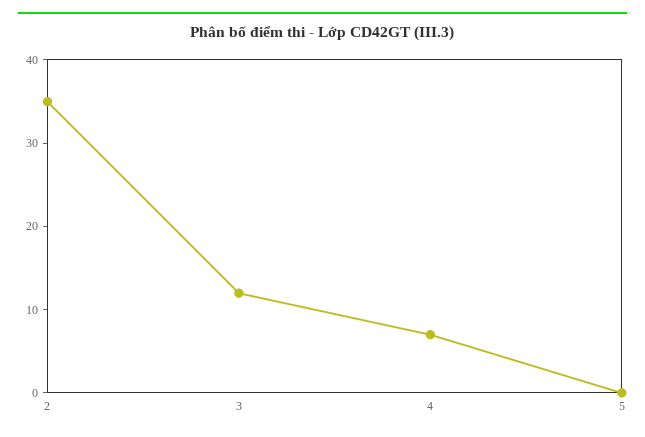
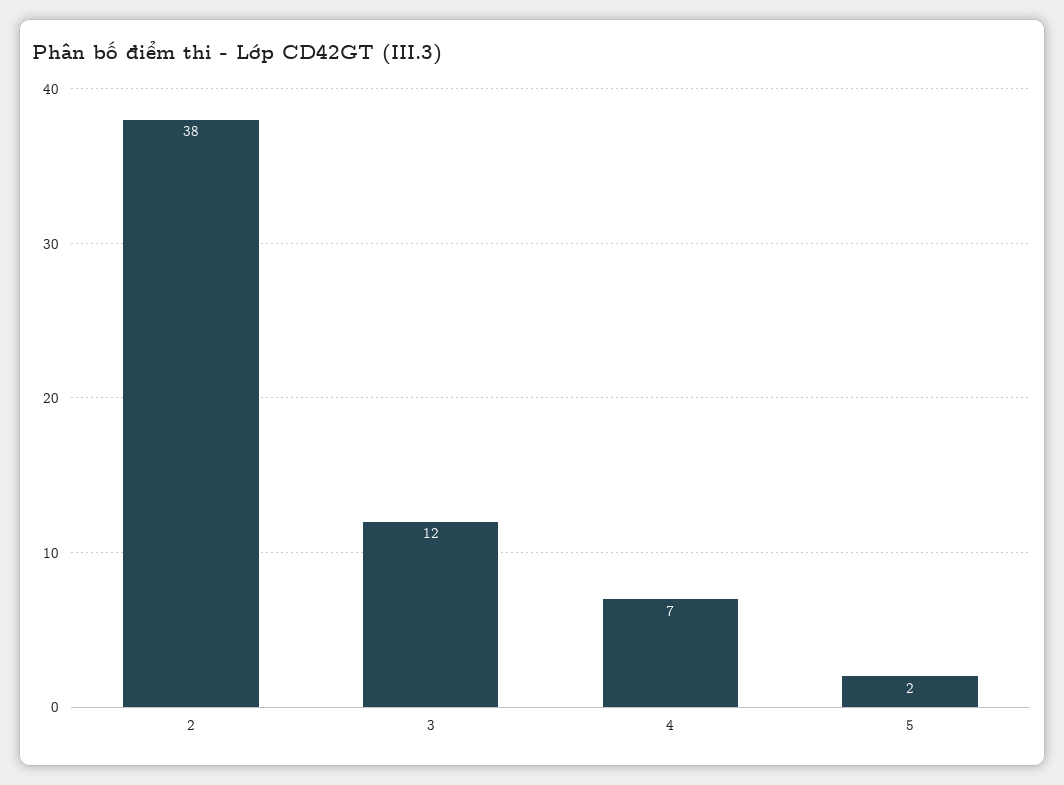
  {
-   "2": 35,
+   "2": 38,
    "3": 12,
    "4": 7,
-   "5": 0
+   "5": 2
  }

